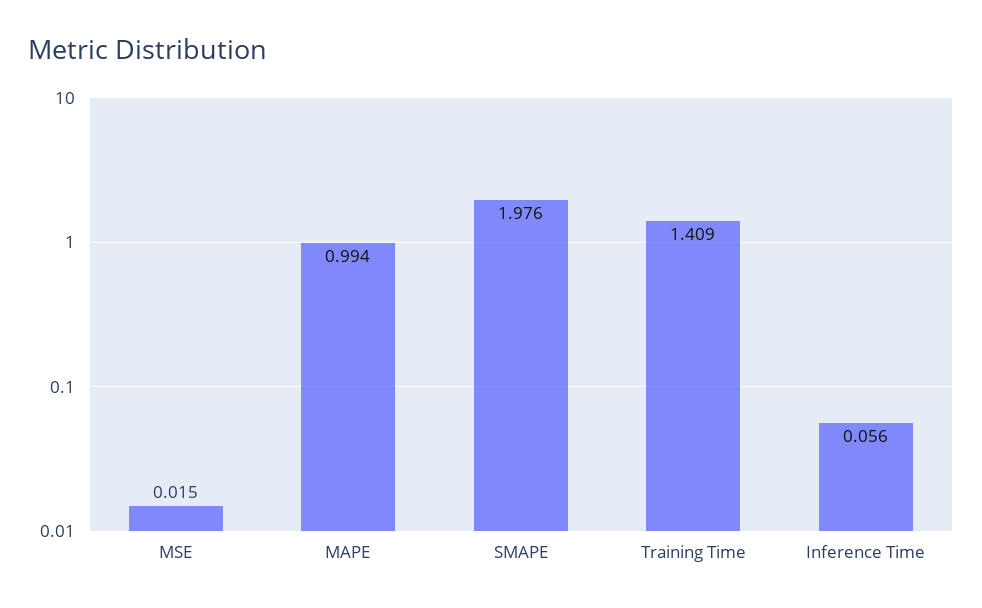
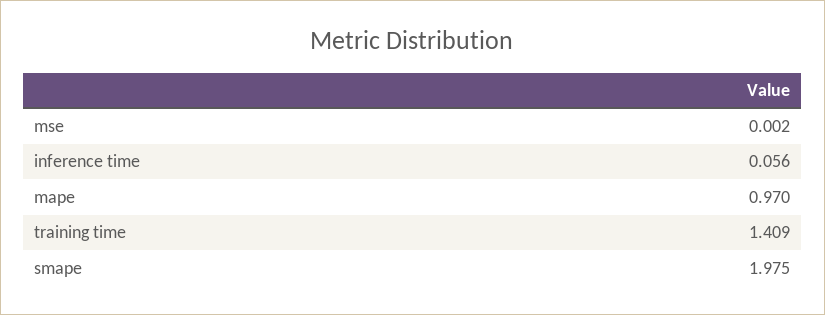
  {
-   "MSE": 0.015,
+   "MSE": 0.002,
-   "MAPE": 0.994,
+   "MAPE": 0.97,
-   "SMAPE": 1.976,
+   "SMAPE": 1.975,
    "Training Time": 1.409,
    "Inference Time": 0.056
  }

